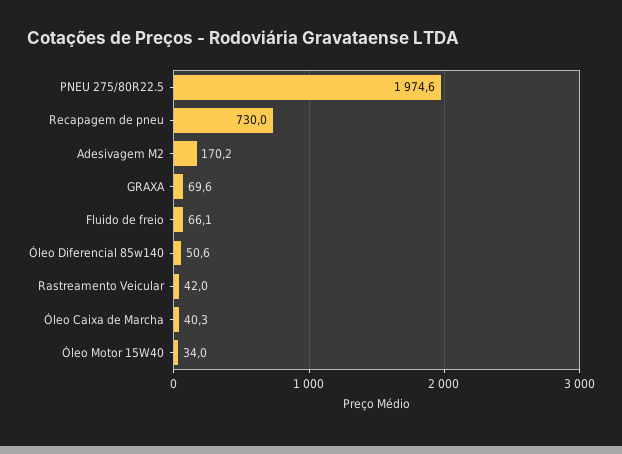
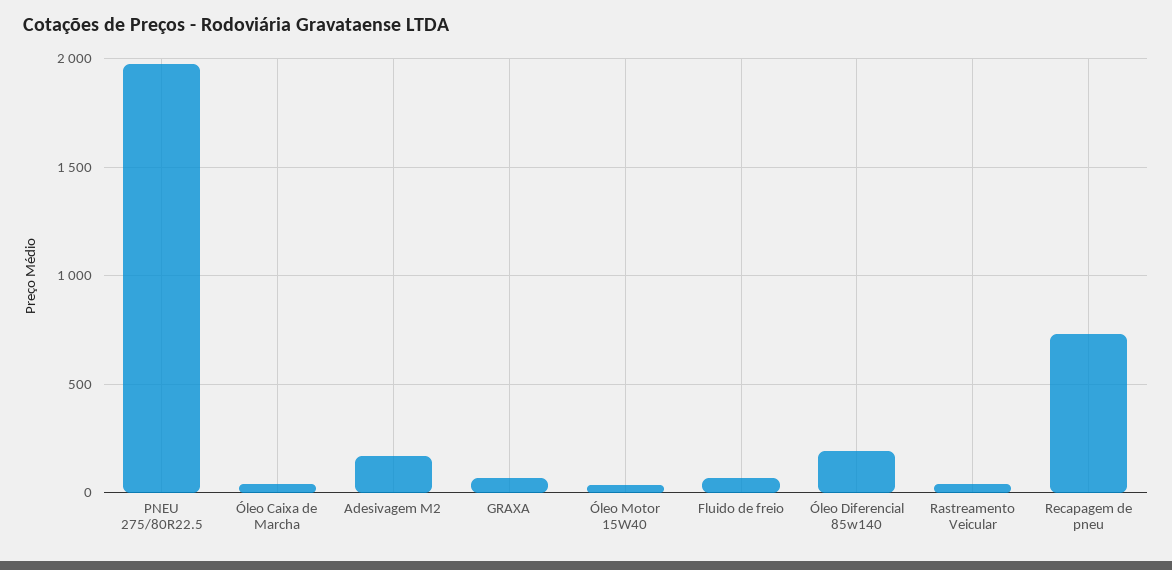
  {
    "PNEU 275/80R22.5": 1974.6,
    "Recapagem de pneu": 730,
    "Adesivagem M2": 170.2,
    "GRAXA": 69.6,
    "Fluido de freio": 66.1,
-   "Óleo Diferencial 85w140": 50.6,
+   "Óleo Diferencial 85w140": 200,
    "Rastreamento Veicular": 42,
    "Óleo Caixa de Marcha": 40.3,
    "Óleo Motor 15W40": 34
  }

